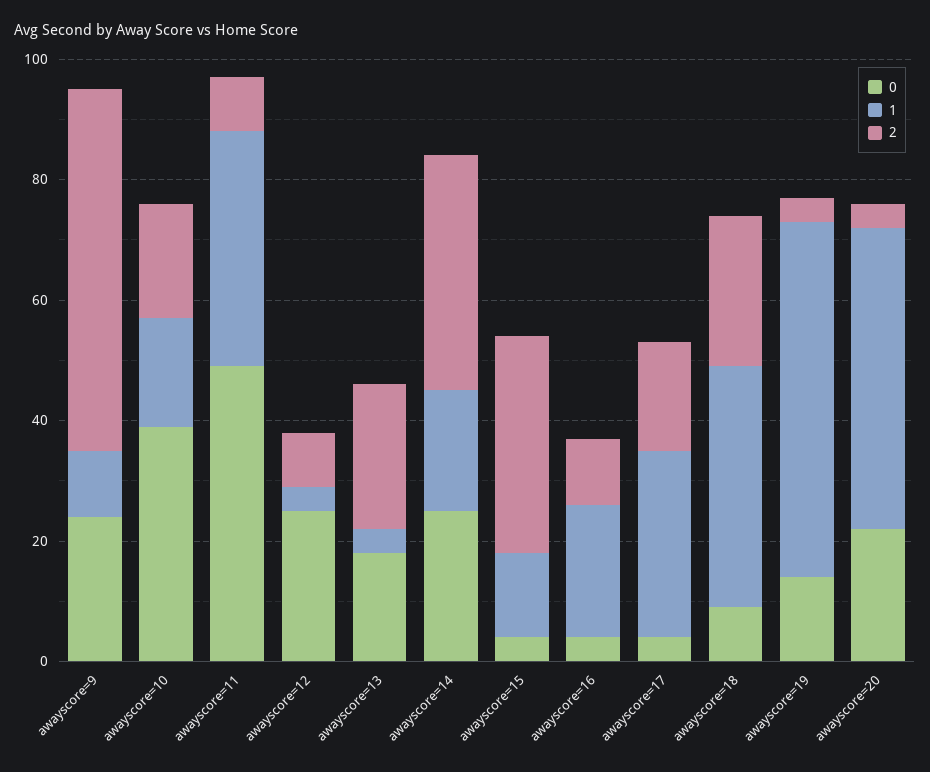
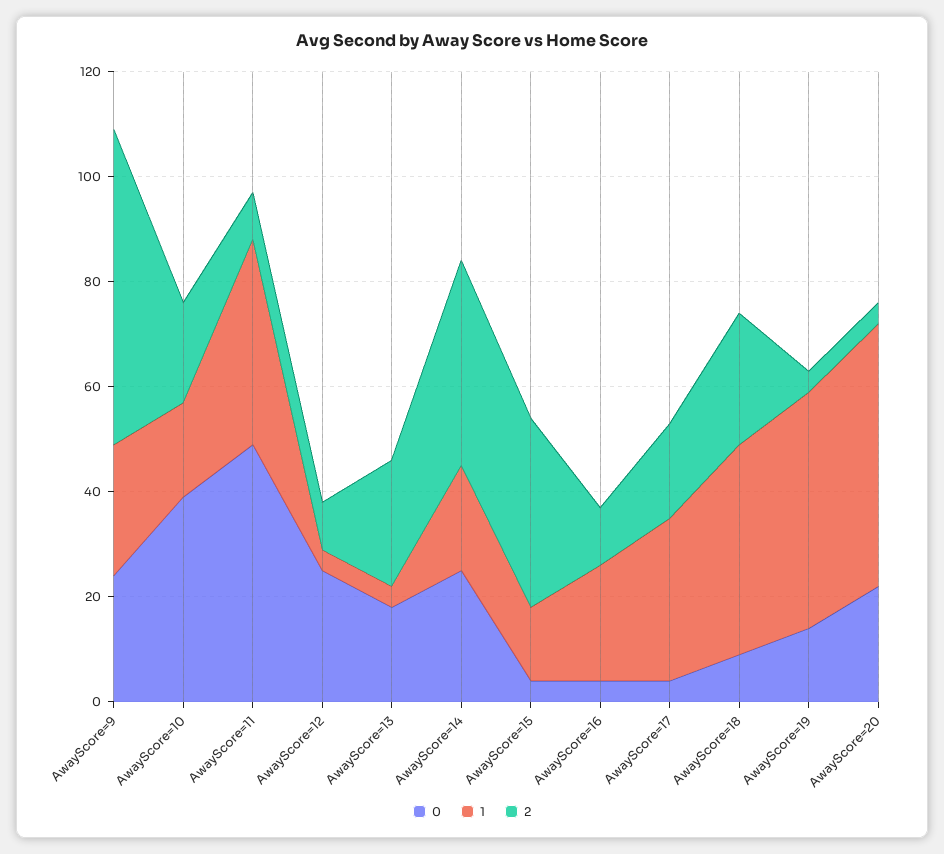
  {
    "0": {
      "awayscore=9": 25,
      "awayscore=10": 40,
      "awayscore=11": 50,
      "awayscore=12": 25,
      "awayscore=13": 20,
      "awayscore=14": 25,
      "awayscore=15": 5,
      "awayscore=16": 5,
      "awayscore=17": 5,
      "awayscore=18": 10,
      "awayscore=19": 15,
      "awayscore=20": 20
    },
    "1": {
-     "awayscore=9": 10,
+     "awayscore=9": 25,
      "awayscore=10": 20,
      "awayscore=11": 40,
      "awayscore=12": 5,
      "awayscore=13": 5,
      "awayscore=14": 20,
      "awayscore=15": 15,
      "awayscore=16": 20,
      "awayscore=17": 30,
      "awayscore=18": 40,
-     "awayscore=19": 60,
+     "awayscore=19": 45,
      "awayscore=20": 50
    },
    "2": {
      "awayscore=9": 60,
      "awayscore=10": 20,
      "awayscore=11": 10,
      "awayscore=12": 10,
      "awayscore=13": 25,
      "awayscore=14": 40,
      "awayscore=15": 35,
      "awayscore=16": 10,
      "awayscore=17": 20,
      "awayscore=18": 25,
      "awayscore=19": 5,
      "awayscore=20": 5
    }
  }

